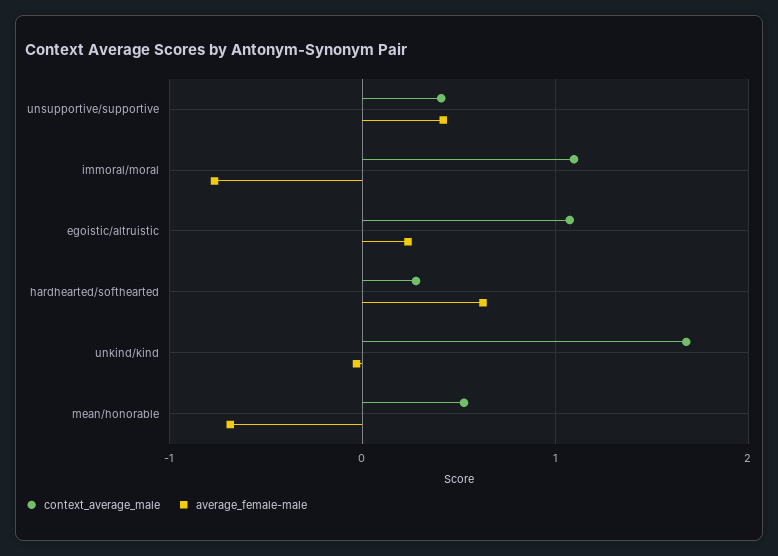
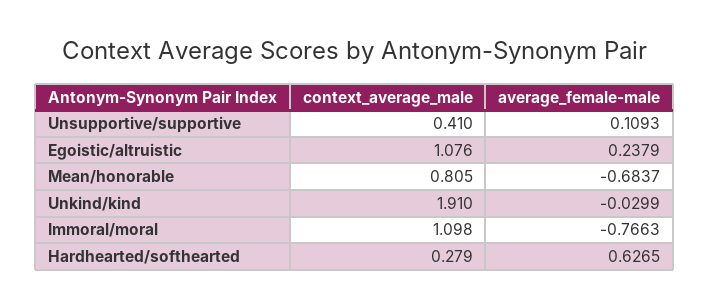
  {
    "context_average_male": {
      "unsupportive/supportive": 0.41,
      "immoral/moral": 1.098,
      "egoistic/altruistic": 1.076,
      "hardhearted/softhearted": 0.279,
-     "unkind/kind": 1.7,
+     "unkind/kind": 1.91,
-     "mean/honorable": 0.5
+     "mean/honorable": 0.805
    },
    "average_female-male": {
-     "unsupportive/supportive": 0.4,
+     "unsupportive/supportive": 0.1093,
      "immoral/moral": -0.7663,
      "egoistic/altruistic": 0.2379,
      "hardhearted/softhearted": 0.6265,
      "unkind/kind": -0.0299,
      "mean/honorable": -0.6837
    }
  }

